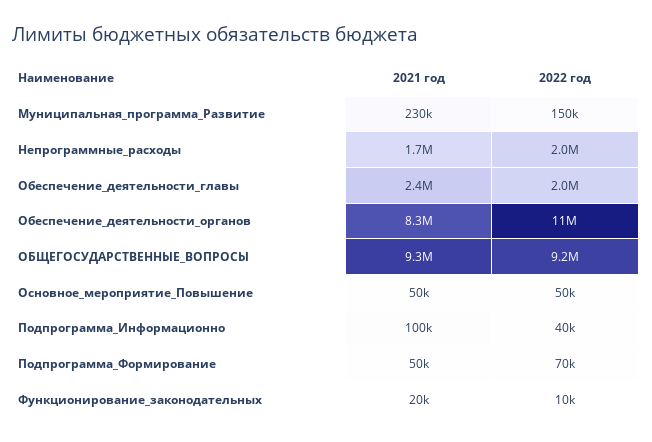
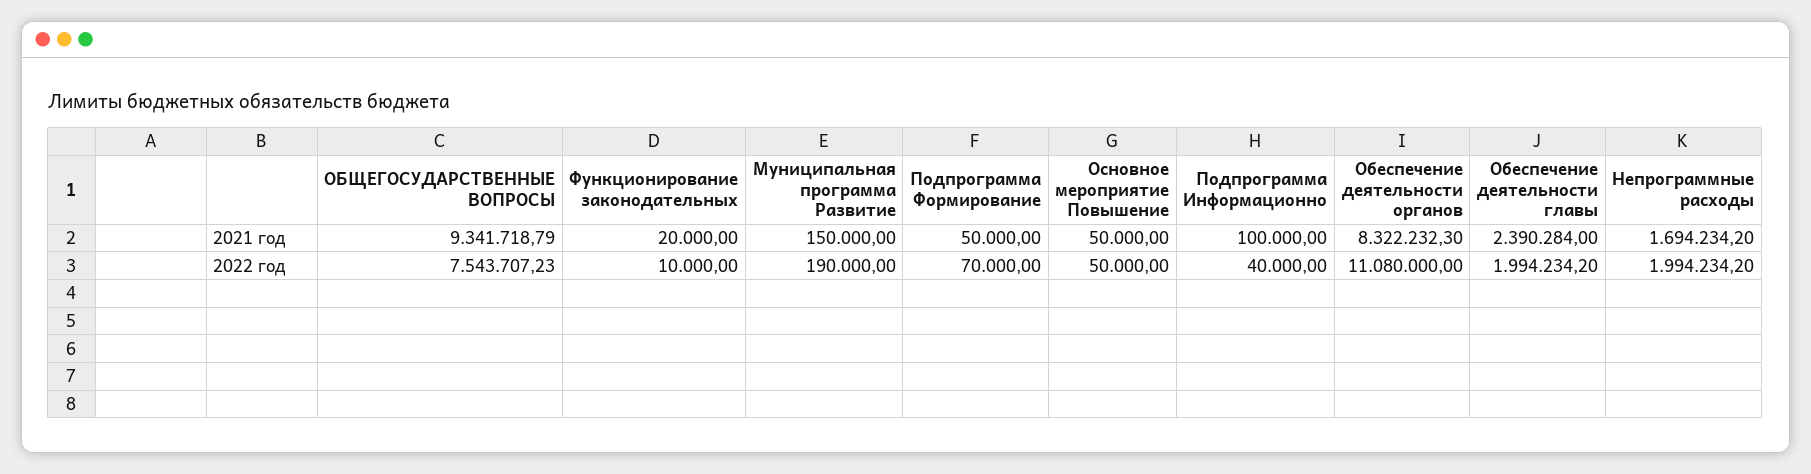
  {
    "2021 год": {
-     "Муниципальная_программа_Развитие": 230000,
+     "Муниципальная_программа_Развитие": 150000,
      "Непрограммные_расходы": 1694234.2,
      "Обеспечение_деятельности_главы": 2390284,
      "Обеспечение_деятельности_органов": 8322232.3,
      "ОБЩЕГОСУДАРСТВЕННЫЕ_ВОПРОСЫ": 9341718.79,
      "Основное_мероприятие_Повышение": 50000,
      "Подпрограмма_Информационно": 100000,
      "Подпрограмма_Формирование": 50000,
      "Функционирование_законодательных": 20000
    },
    "2022 год": {
-     "Муниципальная_программа_Развитие": 150000,
+     "Муниципальная_программа_Развитие": 190000,
      "Непрограммные_расходы": 1994234.2,
      "Обеспечение_деятельности_главы": 1994234.2,
      "Обеспечение_деятельности_органов": 11080000,
-     "ОБЩЕГОСУДАРСТВЕННЫЕ_ВОПРОСЫ": 9200000,
+     "ОБЩЕГОСУДАРСТВЕННЫЕ_ВОПРОСЫ": 7543707.23,
      "Основное_мероприятие_Повышение": 50000,
      "Подпрограмма_Информационно": 40000,
      "Подпрограмма_Формирование": 70000,
      "Функционирование_законодательных": 10000
    }
  }

